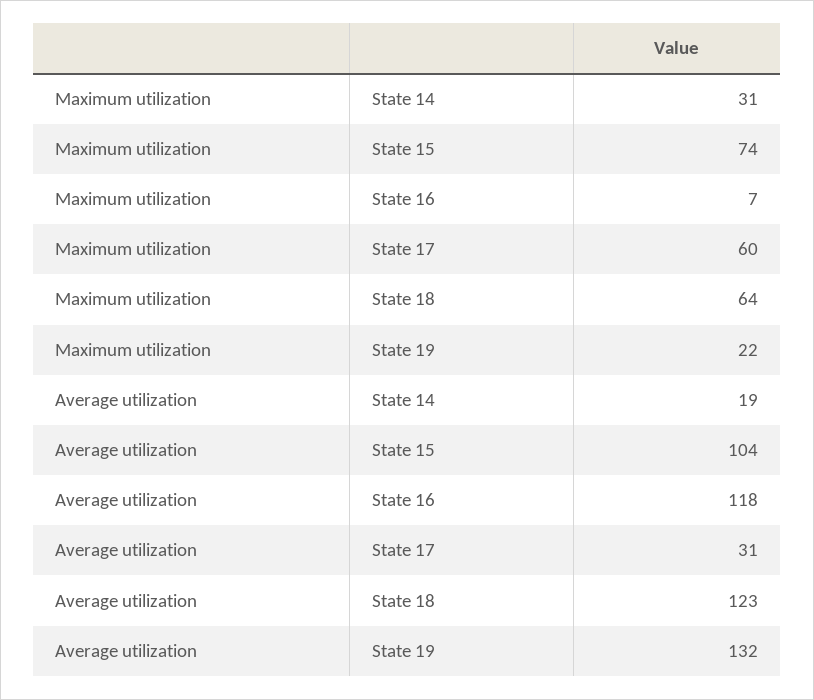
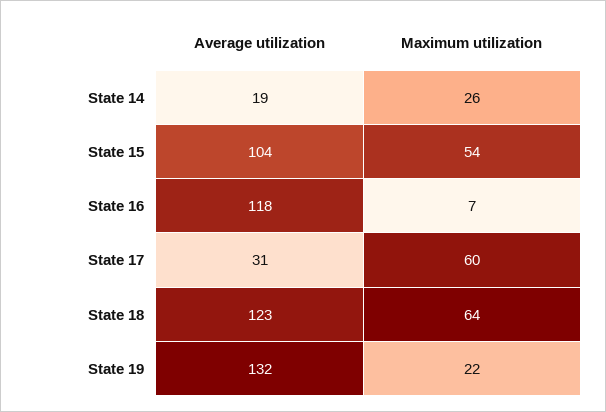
  {
    "Maximum utilization": {
-     "State 14": 31,
+     "State 14": 26,
-     "State 15": 74,
+     "State 15": 54,
      "State 16": 7,
      "State 17": 60,
      "State 18": 64,
      "State 19": 22
    },
    "Average utilization": {
      "State 14": 19,
      "State 15": 104,
      "State 16": 118,
      "State 17": 31,
      "State 18": 123,
      "State 19": 132
    }
  }

